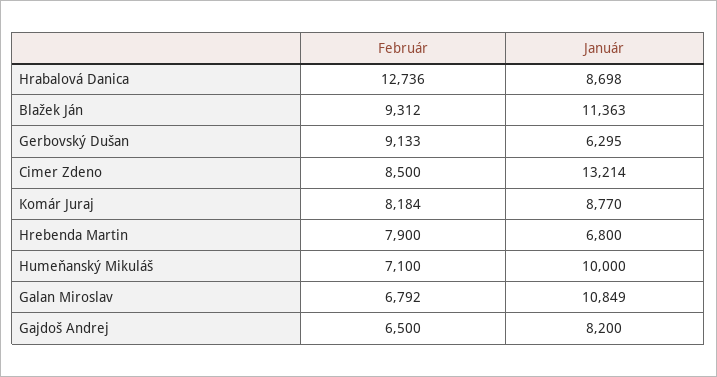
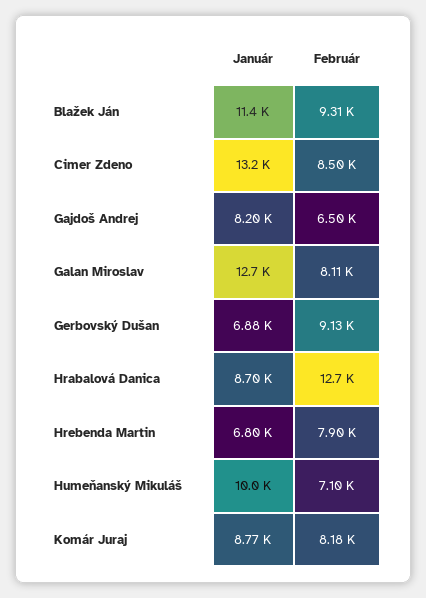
  {
    "Február": {
      "Hrabalová Danica": 12736,
      "Blažek Ján": 9312,
      "Gerbovský Dušan": 9133,
      "Cimer Zdeno": 8500,
      "Komár Juraj": 8184,
      "Hrebenda Martin": 7900,
      "Humeňanský Mikuláš": 7100,
-     "Galan Miroslav": 6792,
+     "Galan Miroslav": 8110,
      "Gajdoš Andrej": 6500
    },
    "Január": {
      "Hrabalová Danica": 8698,
      "Blažek Ján": 11363,
-     "Gerbovský Dušan": 6295,
+     "Gerbovský Dušan": 6880,
      "Cimer Zdeno": 13214,
      "Komár Juraj": 8770,
      "Hrebenda Martin": 6800,
      "Humeňanský Mikuláš": 10000,
-     "Galan Miroslav": 10849,
+     "Galan Miroslav": 12700,
      "Gajdoš Andrej": 8200
    }
  }

